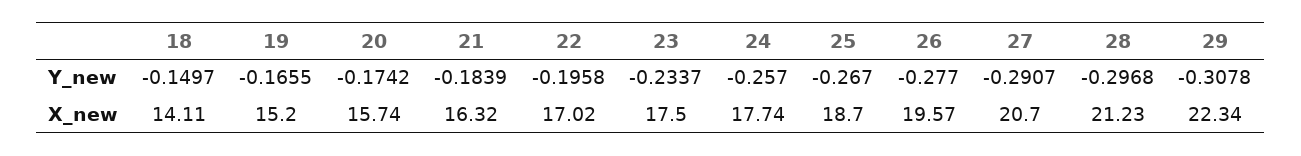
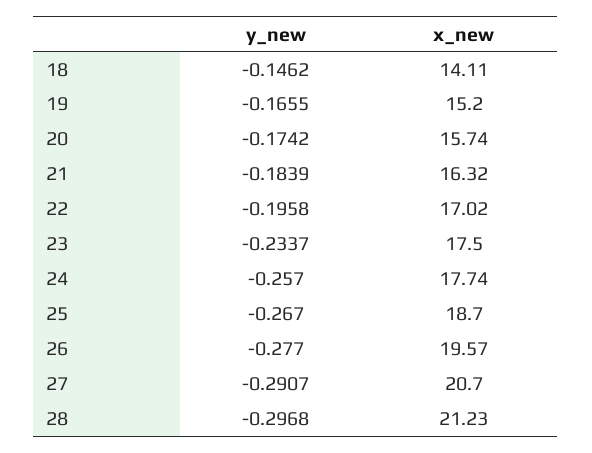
  {
    "18": {
-     "Y_new": -0.1497,
+     "Y_new": -0.1462,
      "X_new": 14.11
    },
    "19": {
      "Y_new": -0.1655,
      "X_new": 15.2
    },
    "20": {
      "Y_new": -0.1742,
      "X_new": 15.74
    },
    "21": {
      "Y_new": -0.1839,
      "X_new": 16.32
    },
    "22": {
      "Y_new": -0.1958,
      "X_new": 17.02
    },
    "23": {
      "Y_new": -0.2337,
      "X_new": 17.5
    },
    "24": {
      "Y_new": -0.257,
      "X_new": 17.74
    },
    "25": {
      "Y_new": -0.267,
      "X_new": 18.7
    },
    "26": {
      "Y_new": -0.277,
      "X_new": 19.57
    },
    "27": {
      "Y_new": -0.2907,
      "X_new": 20.7
    },
    "28": {
      "Y_new": -0.2968,
      "X_new": 21.23
-   },
+   }
-   "29": {
-     "Y_new": -0.3078,
-     "X_new": 22.34
-   }
  }

